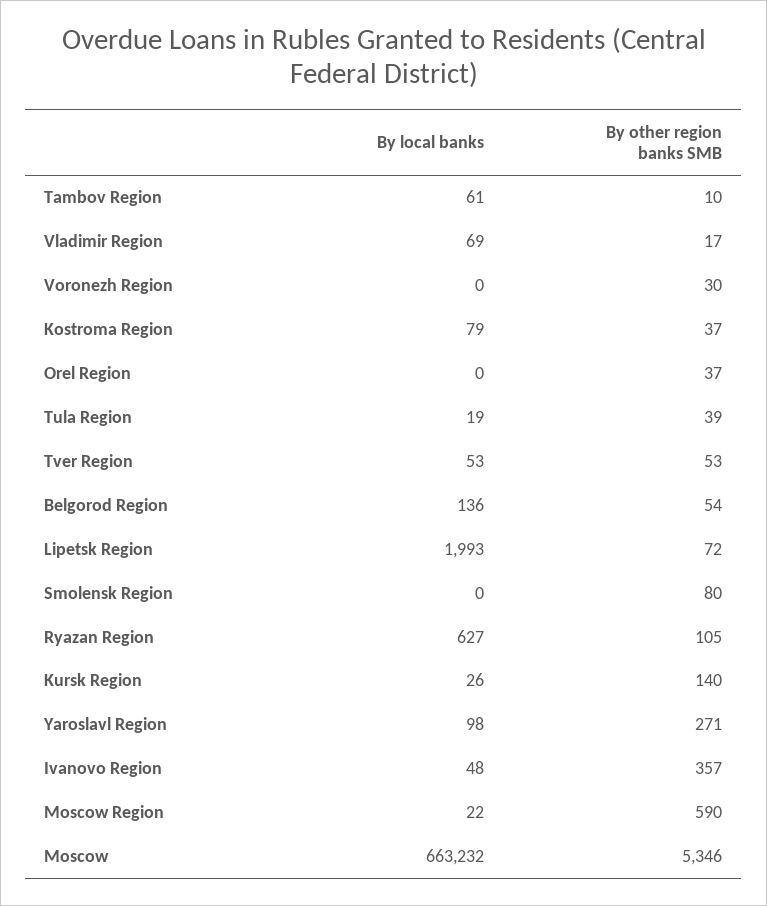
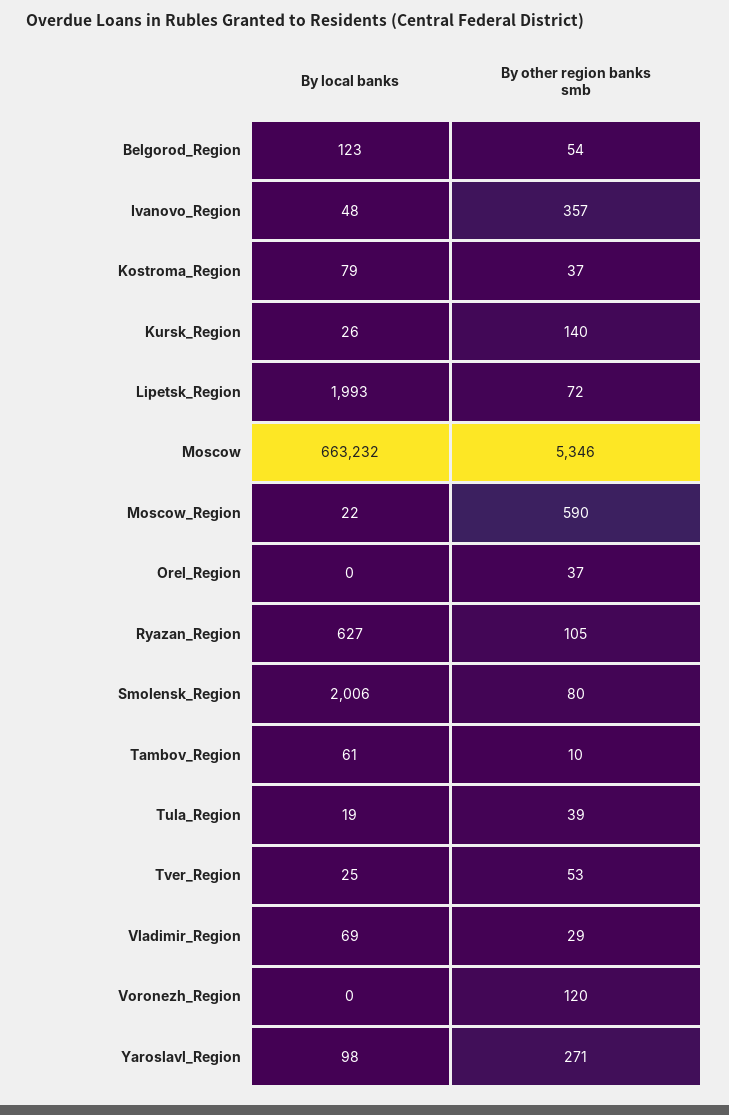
  {
    "By local banks": {
      "Tambov Region": 61,
      "Vladimir Region": 69,
      "Voronezh Region": 0,
      "Kostroma Region": 79,
      "Orel Region": 0,
      "Tula Region": 19,
-     "Tver Region": 53,
+     "Tver Region": 25,
-     "Belgorod Region": 136,
+     "Belgorod Region": 123,
      "Lipetsk Region": 1993,
-     "Smolensk Region": 0,
+     "Smolensk Region": 2006,
      "Ryazan Region": 627,
      "Kursk Region": 26,
      "Yaroslavl Region": 98,
      "Ivanovo Region": 48,
      "Moscow Region": 22,
      "Moscow": 663232
    },
    "By other region banks SMB": {
      "Tambov Region": 10,
-     "Vladimir Region": 17,
+     "Vladimir Region": 29,
-     "Voronezh Region": 30,
+     "Voronezh Region": 120,
      "Kostroma Region": 37,
      "Orel Region": 37,
      "Tula Region": 39,
      "Tver Region": 53,
      "Belgorod Region": 54,
      "Lipetsk Region": 72,
      "Smolensk Region": 80,
      "Ryazan Region": 105,
      "Kursk Region": 140,
      "Yaroslavl Region": 271,
      "Ivanovo Region": 357,
      "Moscow Region": 590,
      "Moscow": 5346
    }
  }

